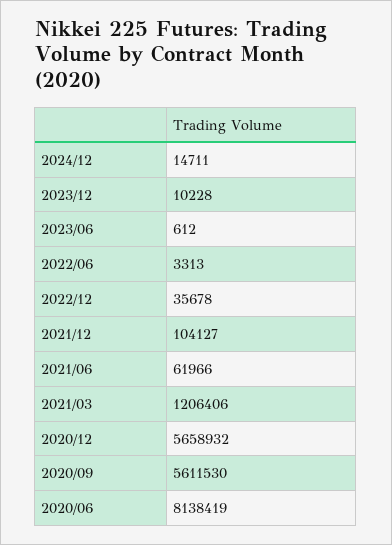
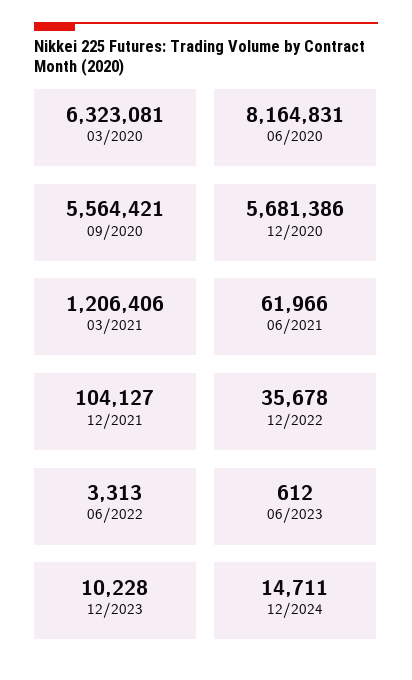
  {
    "2024/12": 14711,
    "2023/12": 10228,
    "2023/06": 612,
    "2022/06": 3313,
    "2022/12": 35678,
    "2021/12": 104127,
    "2021/06": 61966,
    "2021/03": 1206406,
-   "2020/12": 5658932,
+   "2020/12": 5681386,
-   "2020/09": 5611530,
+   "2020/09": 5564421,
-   "2020/06": 8138419
+   "2020/06": 8164831,
+   "03/2020": 6323081
  }

